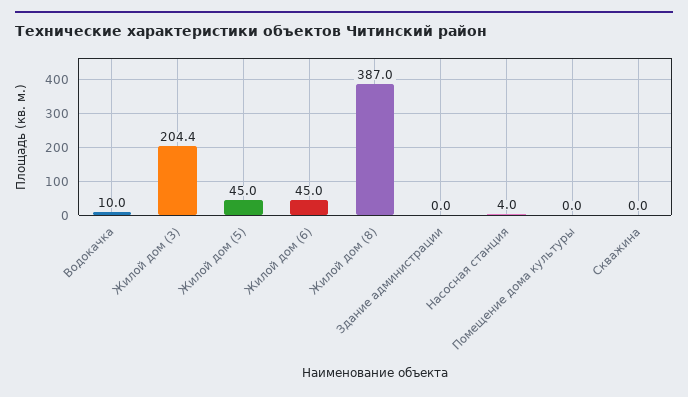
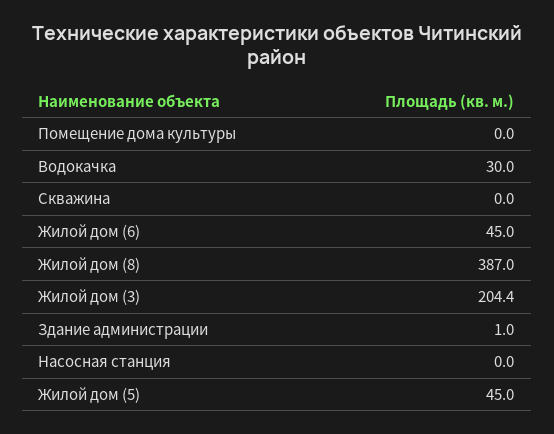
  {
-   "Водокачка": 10,
+   "Водокачка": 30,
    "Жилой дом (3)": 204.4,
    "Жилой дом (5)": 45,
    "Жилой дом (6)": 45,
    "Жилой дом (8)": 387,
-   "Здание администрации": 0,
+   "Здание администрации": 1,
-   "Насосная станция": 4,
+   "Насосная станция": 0,
    "Помещение дома культуры": 0,
    "Скважина": 0
  }

